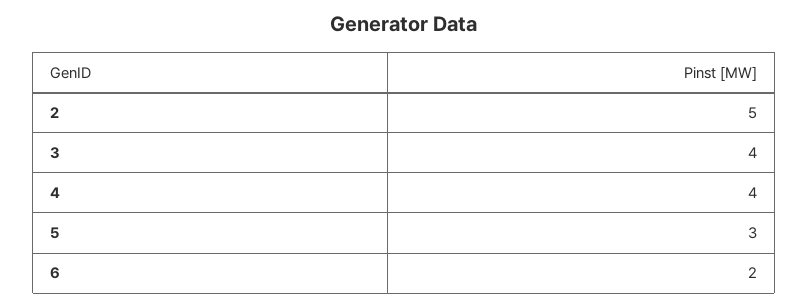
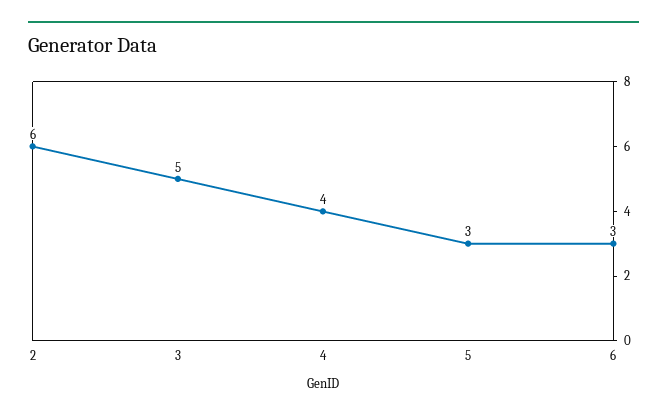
  {
-   "2": 5,
+   "2": 6,
-   "3": 4,
+   "3": 5,
    "4": 4,
    "5": 3,
-   "6": 2
+   "6": 3
  }

